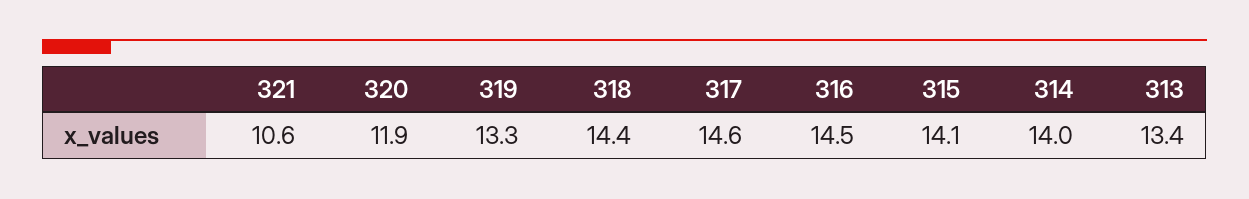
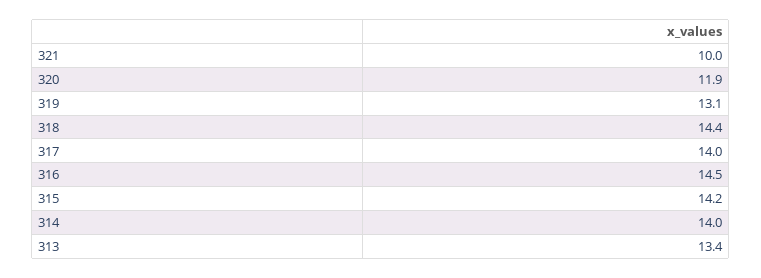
  {
-   "321": 10.6,
+   "321": 10,
    "320": 11.9,
-   "319": 13.3,
+   "319": 13.1,
    "318": 14.4,
-   "317": 14.6,
+   "317": 14,
    "316": 14.5,
-   "315": 14.1,
+   "315": 14.2,
    "314": 14,
    "313": 13.4
  }

